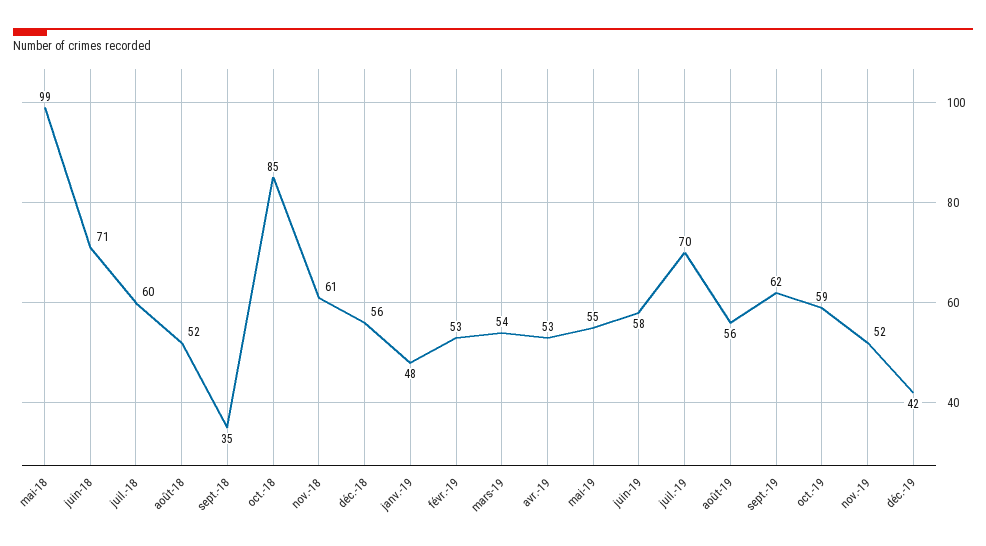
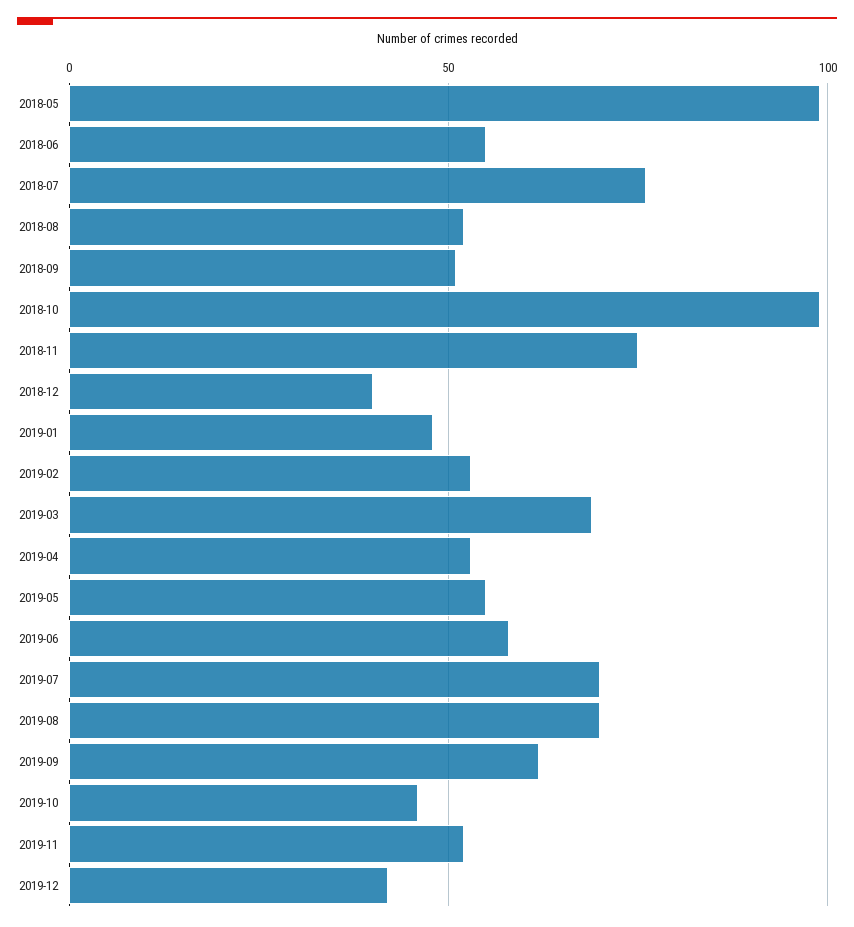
  {
    "mai-18": 99,
-   "juin-18": 71,
+   "juin-18": 55,
-   "juil.-18": 60,
+   "juil.-18": 75,
    "août-18": 52,
-   "sept.-18": 35,
+   "sept.-18": 50,
-   "oct.-18": 85,
+   "oct.-18": 100,
-   "nov.-18": 61,
+   "nov.-18": 75,
-   "déc.-18": 56,
+   "déc.-18": 40,
    "janv.-19": 48,
    "févr.-19": 53,
-   "mars-19": 54,
+   "mars-19": 70,
    "avr.-19": 53,
    "mai-19": 55,
    "juin-19": 58,
    "juil.-19": 70,
-   "août-19": 56,
+   "août-19": 70,
    "sept.-19": 62,
-   "oct.-19": 59,
+   "oct.-19": 45,
    "nov.-19": 52,
    "déc.-19": 42
  }

